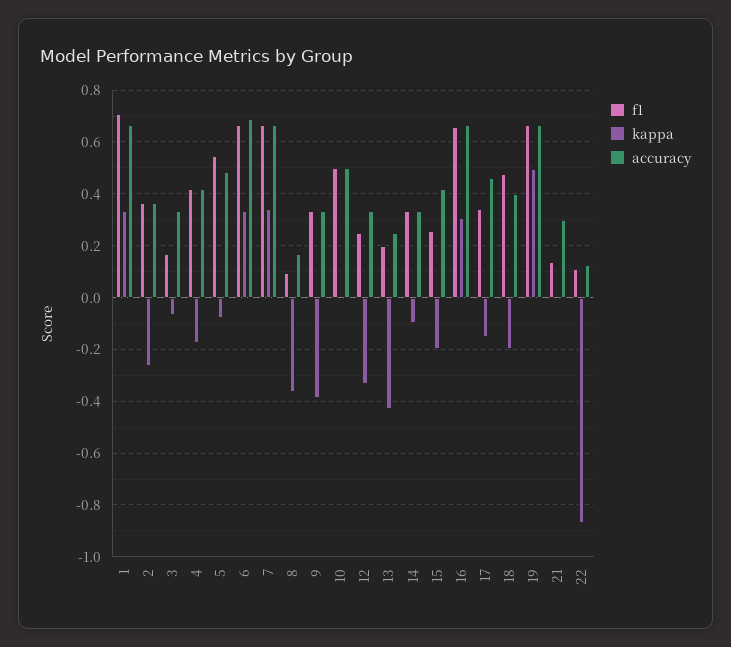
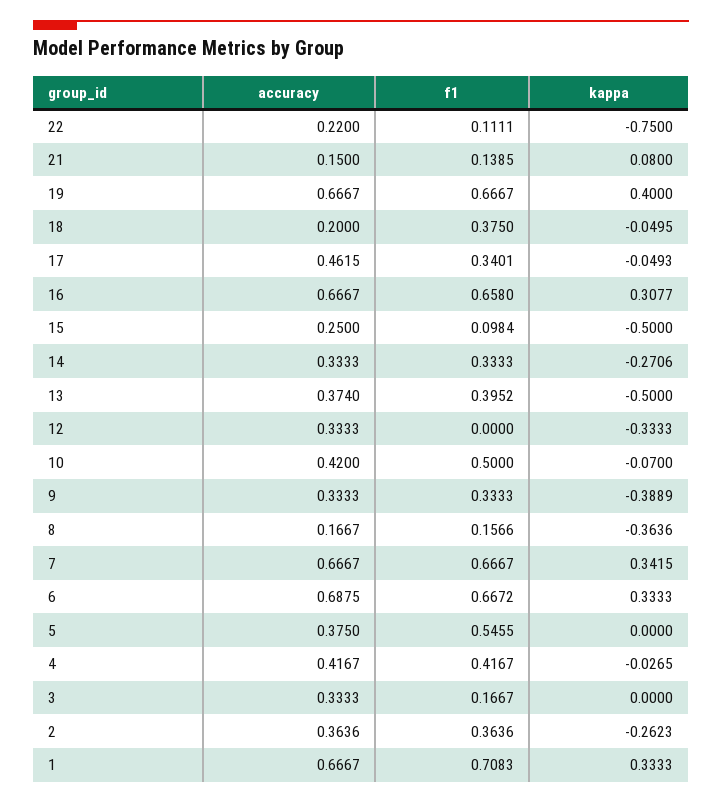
  {
    "f1": {
      "1": 0.7083,
      "2": 0.3636,
      "3": 0.1667,
      "4": 0.4167,
      "5": 0.5455,
      "6": 0.6672,
      "7": 0.6667,
-     "8": 0.1,
+     "8": 0.1566,
      "9": 0.3333,
      "10": 0.5,
-     "12": 0.25,
+     "12": 0,
-     "13": 0.2,
+     "13": 0.3952,
      "14": 0.3333,
-     "15": 0.25,
+     "15": 0.0984,
      "16": 0.658,
      "17": 0.3401,
-     "18": 0.475,
+     "18": 0.375,
      "19": 0.6667,
      "21": 0.1385,
      "22": 0.1111
    },
    "kappa": {
      "1": 0.3333,
      "2": -0.2623,
-     "3": -0.075,
+     "3": 0,
-     "4": -0.175,
+     "4": -0.0265,
-     "5": -0.075,
+     "5": 0,
      "6": 0.3333,
      "7": 0.3415,
      "8": -0.3636,
      "9": -0.3889,
-     "10": 0,
+     "10": -0.07,
      "12": -0.3333,
-     "13": -0.425,
+     "13": -0.5,
-     "14": -0.1,
+     "14": -0.2706,
-     "15": -0.2,
+     "15": -0.5,
      "16": 0.3077,
-     "17": -0.15,
+     "17": -0.0493,
-     "18": -0.2,
+     "18": -0.0495,
-     "19": 0.5,
+     "19": 0.4,
-     "21": 0,
+     "21": 0.08,
-     "22": -0.875
+     "22": -0.75
    },
    "accuracy": {
      "1": 0.6667,
      "2": 0.3636,
      "3": 0.3333,
      "4": 0.4167,
-     "5": 0.475,
+     "5": 0.375,
      "6": 0.6875,
      "7": 0.6667,
      "8": 0.1667,
      "9": 0.3333,
-     "10": 0.5,
+     "10": 0.42,
      "12": 0.3333,
-     "13": 0.25,
+     "13": 0.374,
      "14": 0.3333,
-     "15": 0.425,
+     "15": 0.25,
      "16": 0.6667,
      "17": 0.4615,
-     "18": 0.4,
+     "18": 0.2,
      "19": 0.6667,
-     "21": 0.3,
+     "21": 0.15,
-     "22": 0.125
+     "22": 0.22
    }
  }

